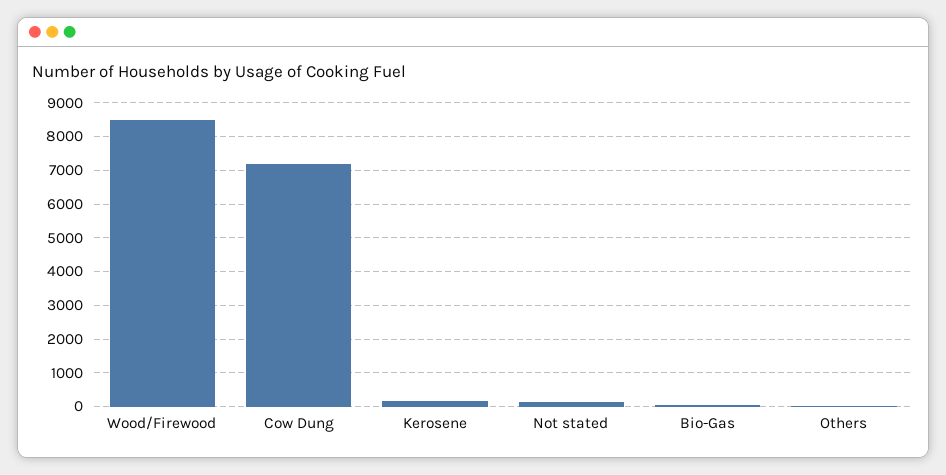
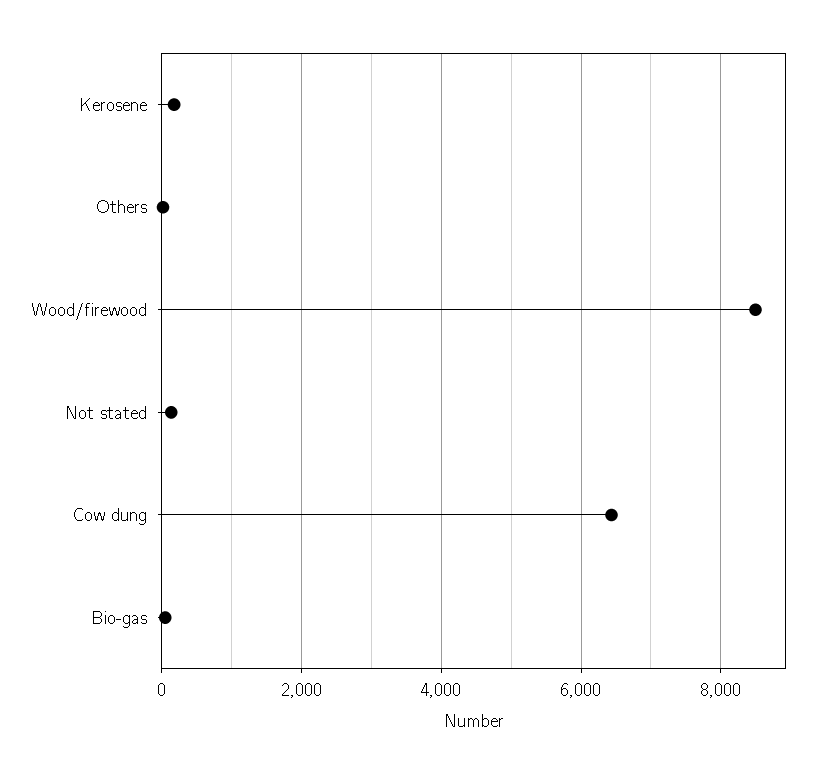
  {
    "Wood/Firewood": 8400,
-   "Cow Dung": 7200,
+   "Cow Dung": 6400,
    "Kerosene": 200,
    "Not stated": 200,
    "Bio-Gas": 0,
    "Others": 0
  }

